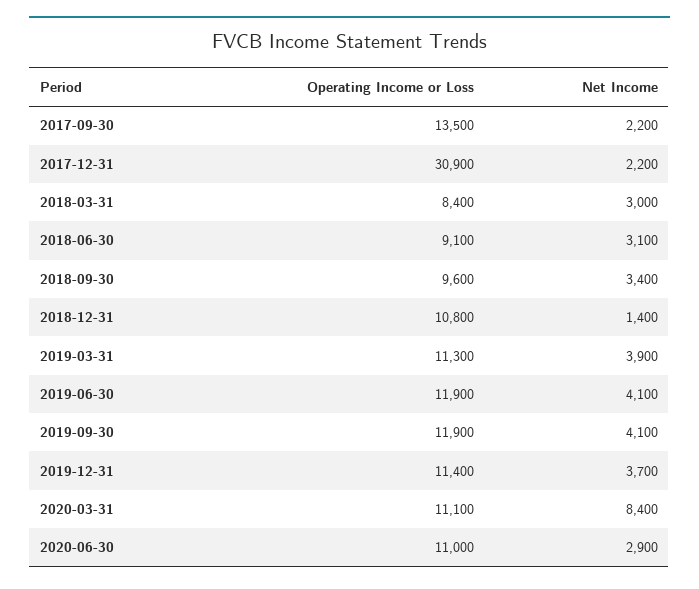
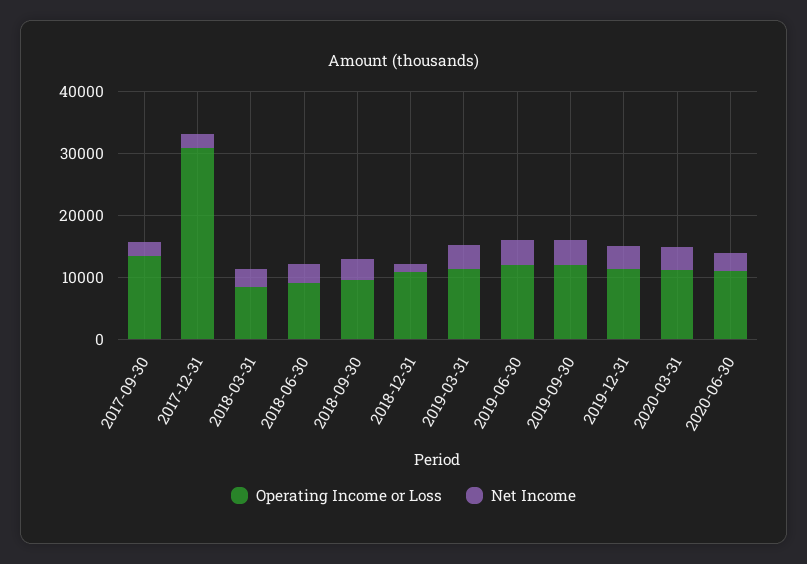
  {
    "Operating Income or Loss": {
      "2017-09-30": 13500,
      "2017-12-31": 30900,
      "2018-03-31": 8400,
      "2018-06-30": 9100,
      "2018-09-30": 9600,
      "2018-12-31": 10800,
      "2019-03-31": 11300,
      "2019-06-30": 11900,
      "2019-09-30": 11900,
      "2019-12-31": 11400,
      "2020-03-31": 11100,
      "2020-06-30": 11000
    },
    "Net Income": {
      "2017-09-30": 2200,
      "2017-12-31": 2200,
      "2018-03-31": 3000,
      "2018-06-30": 3100,
      "2018-09-30": 3400,
      "2018-12-31": 1400,
      "2019-03-31": 3900,
      "2019-06-30": 4100,
      "2019-09-30": 4100,
      "2019-12-31": 3700,
-     "2020-03-31": 8400,
+     "2020-03-31": 4000,
      "2020-06-30": 2900
    }
  }

